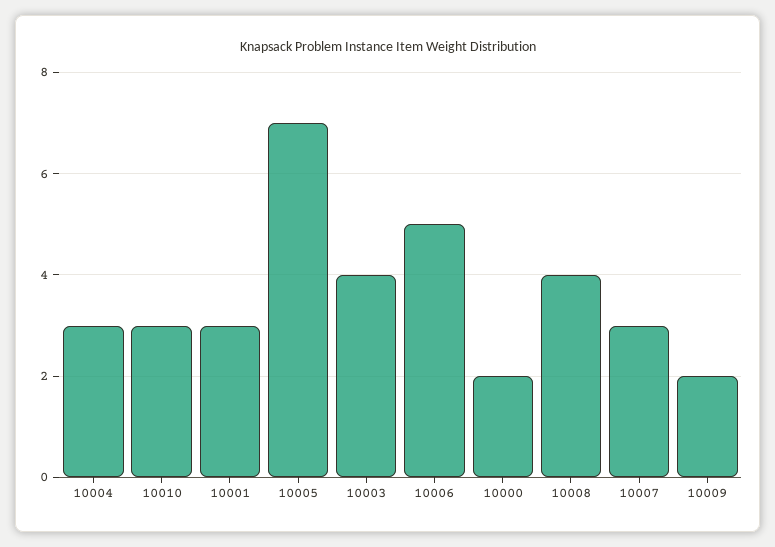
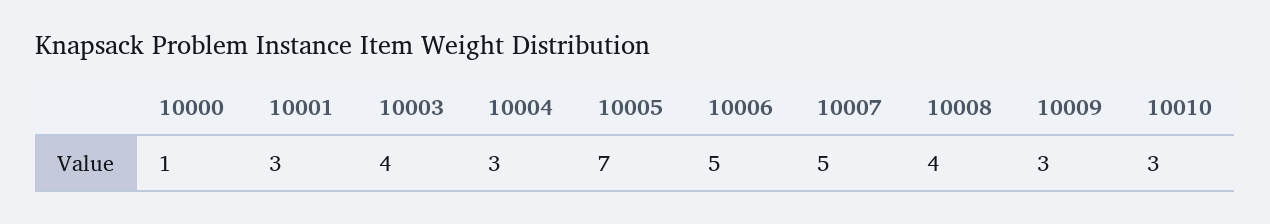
  {
    "10004": 3,
    "10010": 3,
    "10001": 3,
    "10005": 7,
    "10003": 4,
    "10006": 5,
-   "10000": 2,
+   "10000": 1,
    "10008": 4,
-   "10007": 3,
+   "10007": 5,
-   "10009": 2
+   "10009": 3
  }

